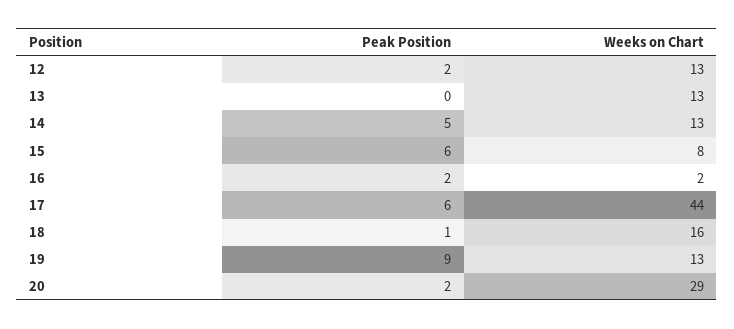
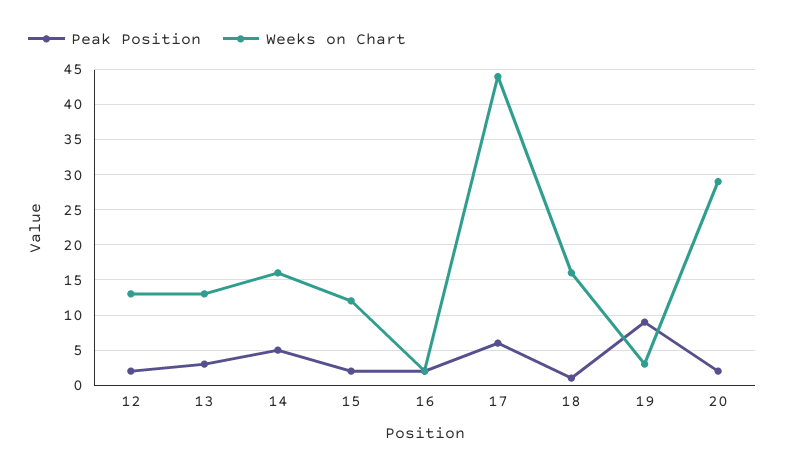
  {
    "Peak Position": {
      "12": 2,
-     "13": 0,
+     "13": 3,
      "14": 5,
-     "15": 6,
+     "15": 2,
      "16": 2,
      "17": 6,
      "18": 1,
      "19": 9,
      "20": 2
    },
    "Weeks on Chart": {
      "12": 13,
      "13": 13,
-     "14": 13,
+     "14": 16,
-     "15": 8,
+     "15": 12,
      "16": 2,
      "17": 44,
      "18": 16,
-     "19": 13,
+     "19": 3,
      "20": 29
    }
  }

